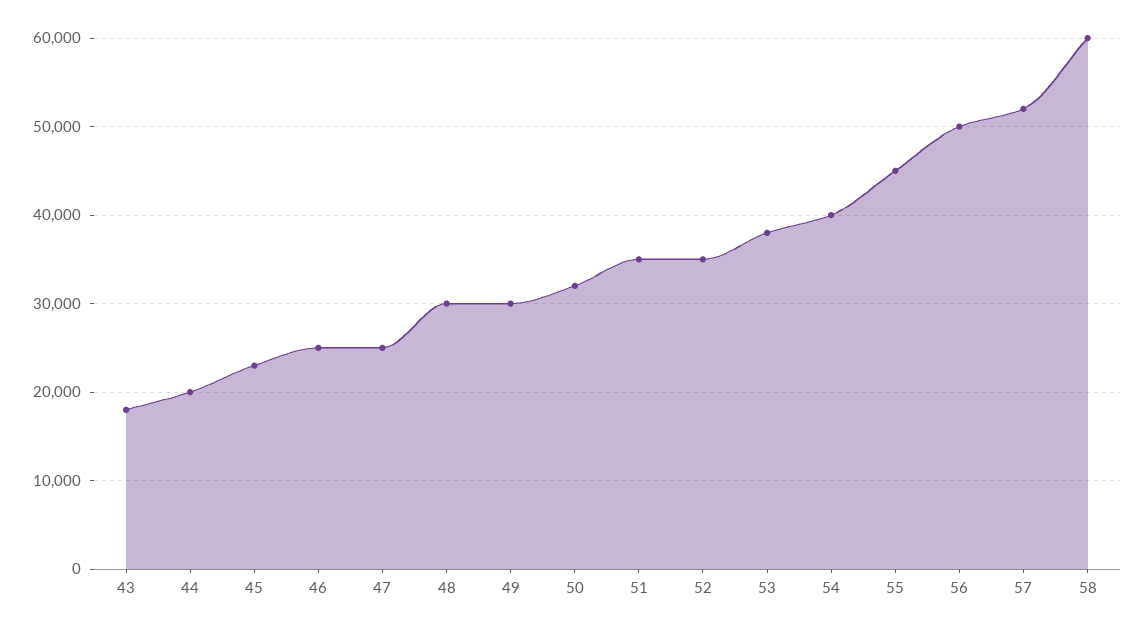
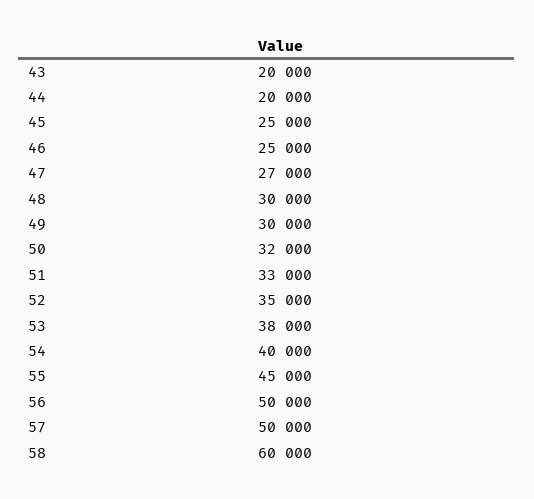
  {
-   "43": 18000,
+   "43": 20000,
    "44": 20000,
-   "45": 23000,
+   "45": 25000,
    "46": 25000,
-   "47": 25000,
+   "47": 27000,
    "48": 30000,
    "49": 30000,
    "50": 32000,
-   "51": 35000,
+   "51": 33000,
    "52": 35000,
    "53": 38000,
    "54": 40000,
    "55": 45000,
    "56": 50000,
-   "57": 52000,
+   "57": 50000,
    "58": 60000
  }

